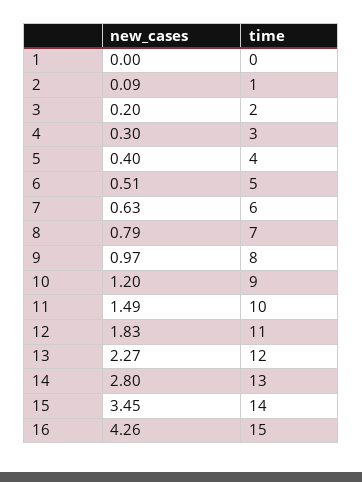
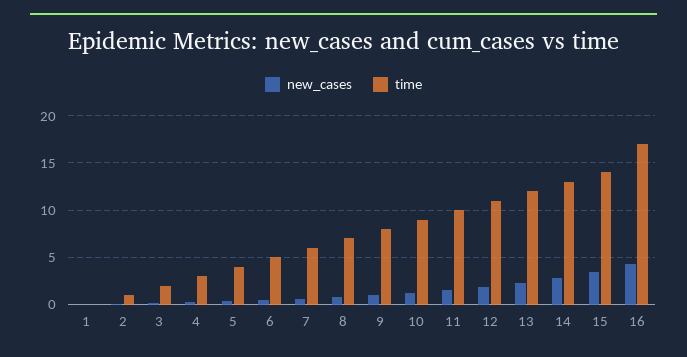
  {
    "new_cases": {
      "1": 0,
      "2": 0.09,
      "3": 0.2,
      "4": 0.3,
      "5": 0.4,
      "6": 0.51,
      "7": 0.63,
      "8": 0.79,
      "9": 0.97,
      "10": 1.2,
      "11": 1.49,
      "12": 1.83,
      "13": 2.27,
      "14": 2.8,
      "15": 3.45,
      "16": 4.26
    },
    "time": {
      "1": 0,
      "2": 1,
      "3": 2,
      "4": 3,
      "5": 4,
      "6": 5,
      "7": 6,
      "8": 7,
      "9": 8,
      "10": 9,
      "11": 10,
      "12": 11,
      "13": 12,
      "14": 13,
      "15": 14,
-     "16": 15
+     "16": 17
    }
  }

